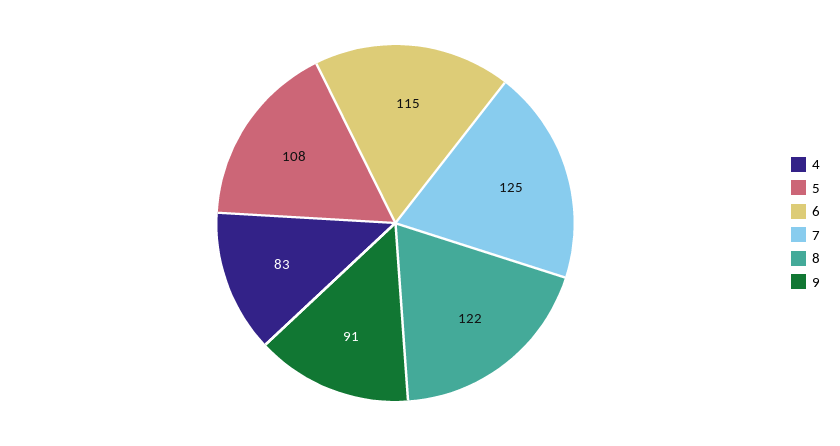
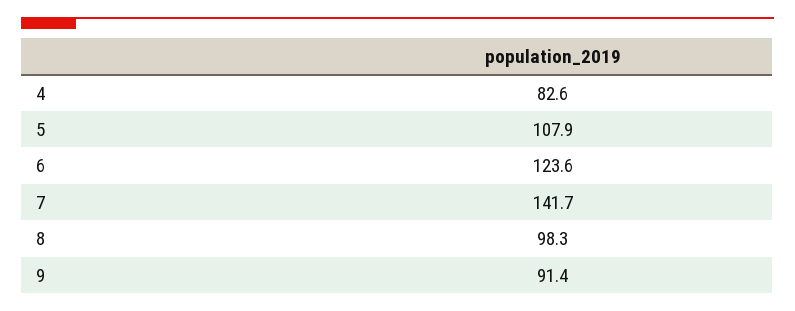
  {
    "4": 82.6,
    "5": 107.9,
-   "6": 115,
+   "6": 123.6,
-   "7": 125,
+   "7": 141.7,
-   "8": 122,
+   "8": 98.3,
    "9": 91.4
  }

